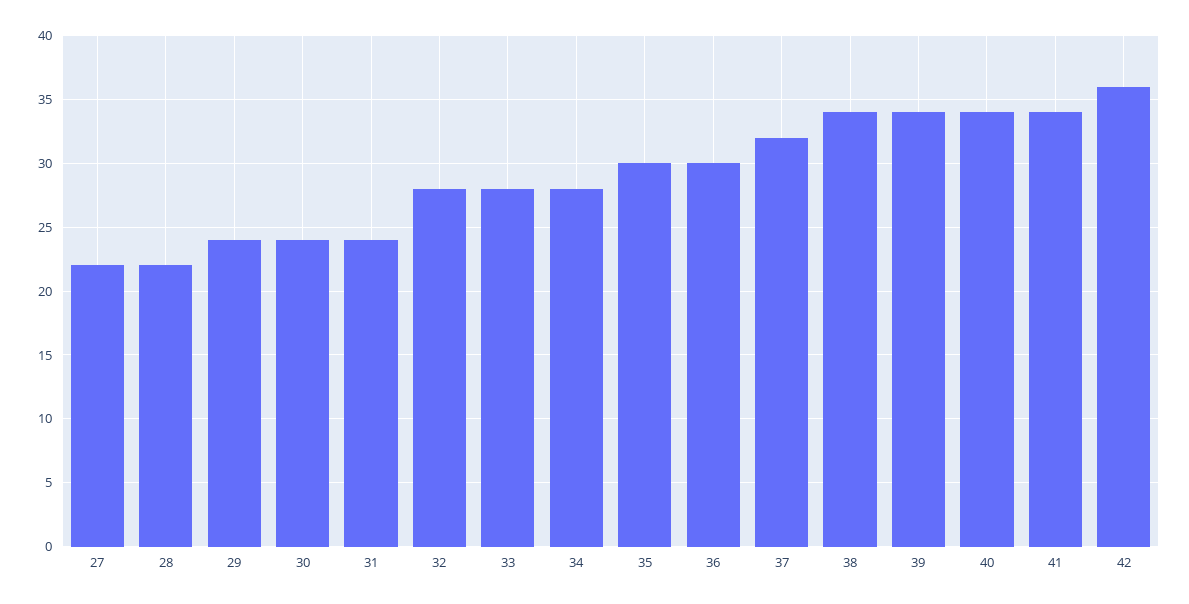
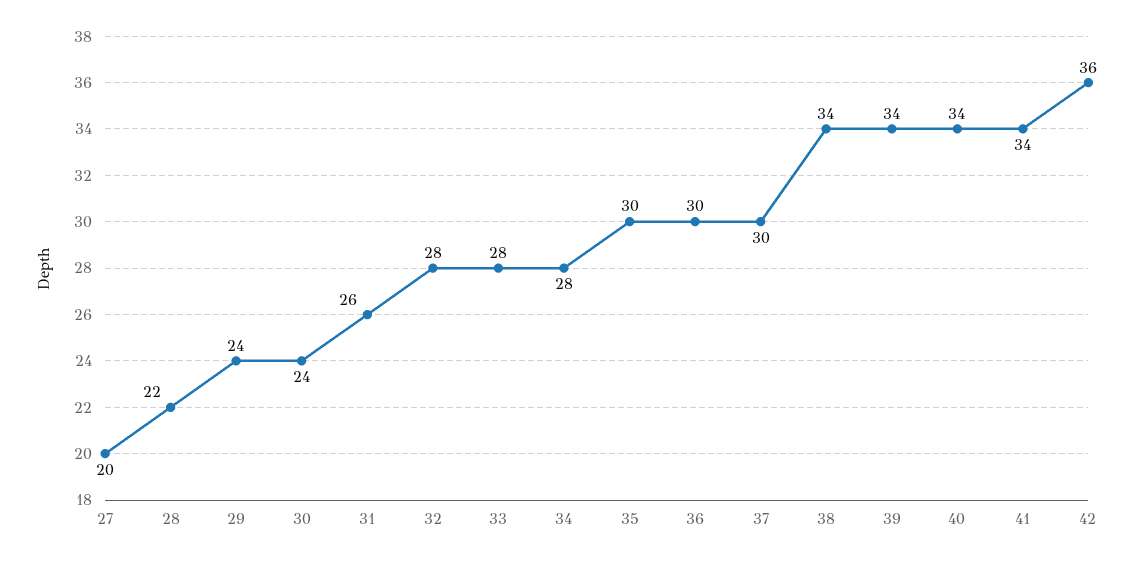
  {
-   "27": 22,
+   "27": 20,
    "28": 22,
    "29": 24,
    "30": 24,
-   "31": 24,
+   "31": 26,
    "32": 28,
    "33": 28,
    "34": 28,
    "35": 30,
    "36": 30,
-   "37": 32,
+   "37": 30,
    "38": 34,
    "39": 34,
    "40": 34,
    "41": 34,
    "42": 36
  }

